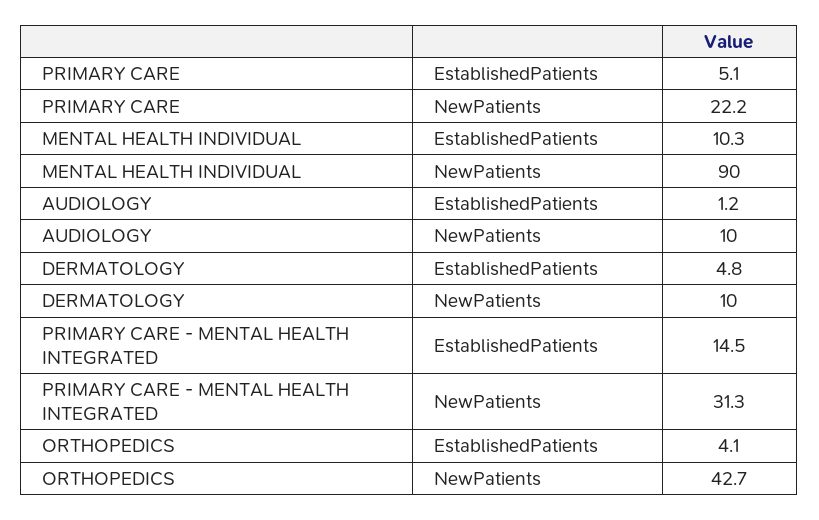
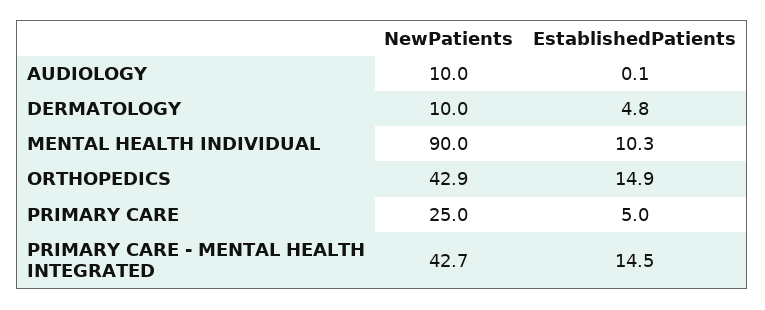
  {
    "PRIMARY CARE": {
-     "EstablishedPatients": 5.1,
+     "EstablishedPatients": 5,
-     "NewPatients": 22.2
+     "NewPatients": 25
    },
    "MENTAL HEALTH INDIVIDUAL": {
      "EstablishedPatients": 10.3,
      "NewPatients": 90
    },
    "AUDIOLOGY": {
-     "EstablishedPatients": 1.2,
+     "EstablishedPatients": 0.1,
      "NewPatients": 10
    },
    "DERMATOLOGY": {
      "EstablishedPatients": 4.8,
      "NewPatients": 10
    },
    "PRIMARY CARE - MENTAL HEALTH INTEGRATED": {
      "EstablishedPatients": 14.5,
-     "NewPatients": 31.3
+     "NewPatients": 42.7
    },
    "ORTHOPEDICS": {
-     "EstablishedPatients": 4.1,
+     "EstablishedPatients": 14.9,
-     "NewPatients": 42.7
+     "NewPatients": 42.9
    }
  }

